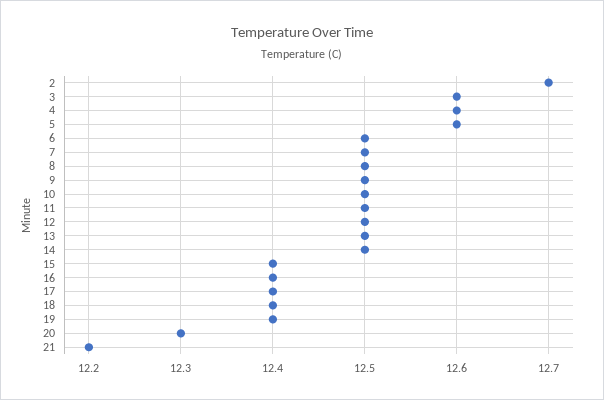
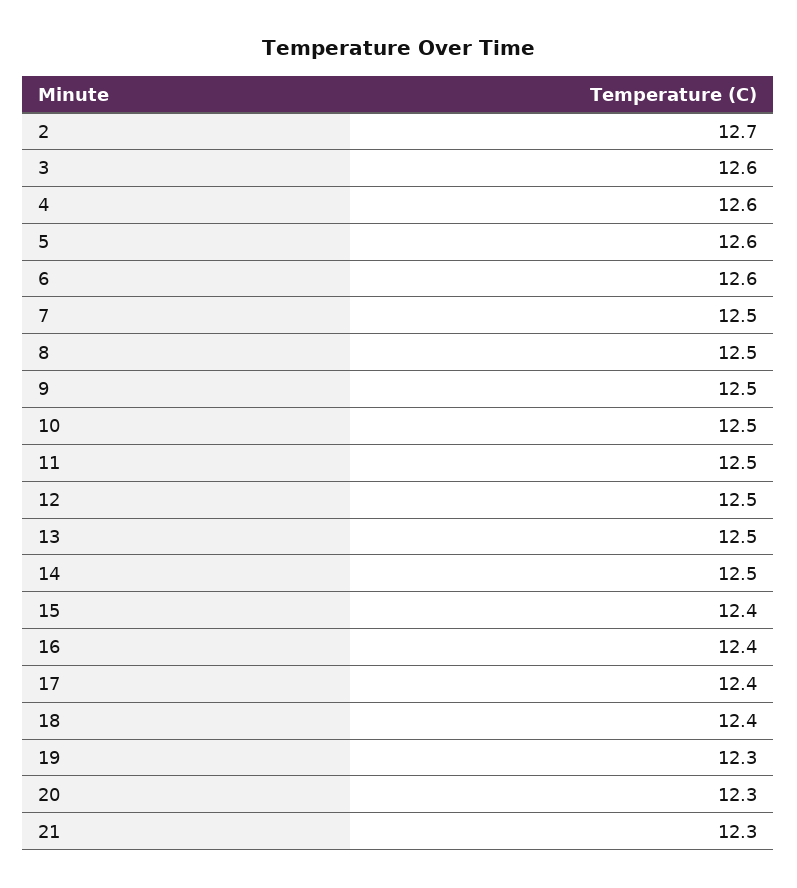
  {
    "2": 12.7,
    "3": 12.6,
    "4": 12.6,
    "5": 12.6,
-   "6": 12.5,
+   "6": 12.6,
    "7": 12.5,
    "8": 12.5,
    "9": 12.5,
    "10": 12.5,
    "11": 12.5,
    "12": 12.5,
    "13": 12.5,
    "14": 12.5,
    "15": 12.4,
    "16": 12.4,
    "17": 12.4,
    "18": 12.4,
-   "19": 12.4,
+   "19": 12.3,
    "20": 12.3,
-   "21": 12.2
+   "21": 12.3
  }

